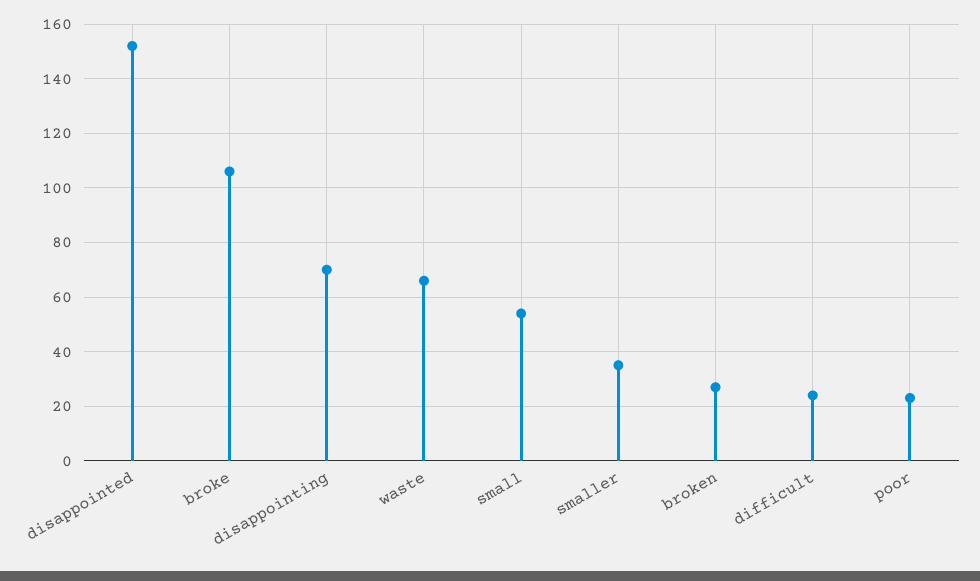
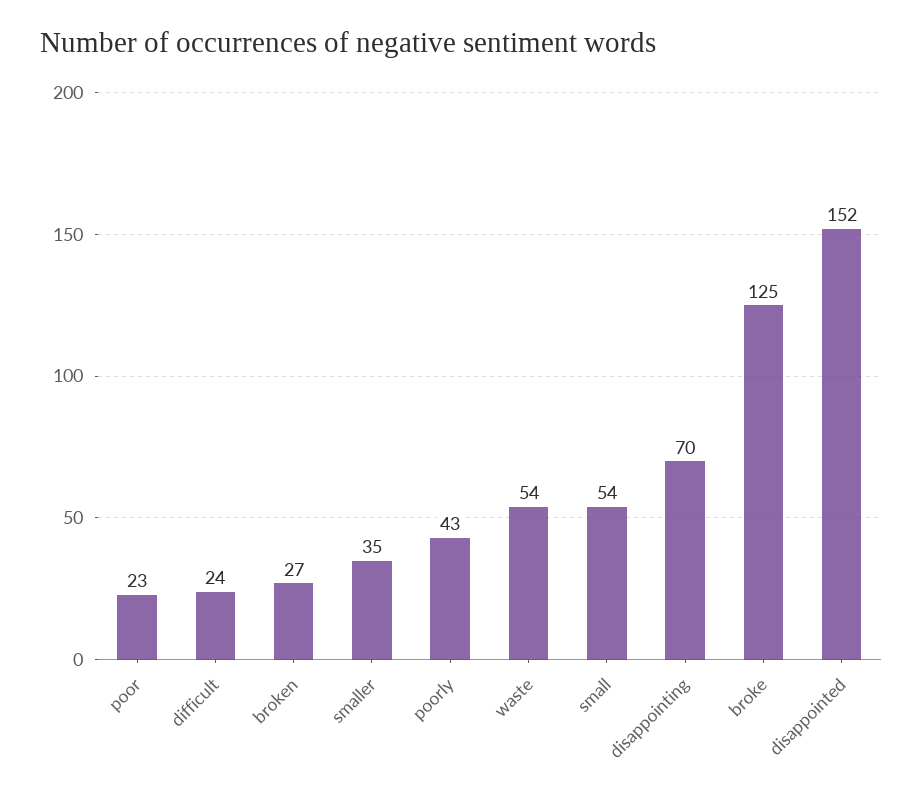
  {
    "disappointed": 152,
-   "broke": 105,
+   "broke": 125,
    "disappointing": 70,
-   "waste": 65,
+   "waste": 54,
    "small": 54,
    "smaller": 35,
    "broken": 27,
    "difficult": 24,
-   "poor": 23
+   "poor": 23,
+   "poorly": 43
  }

